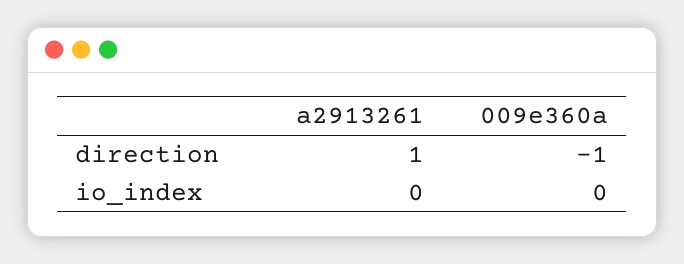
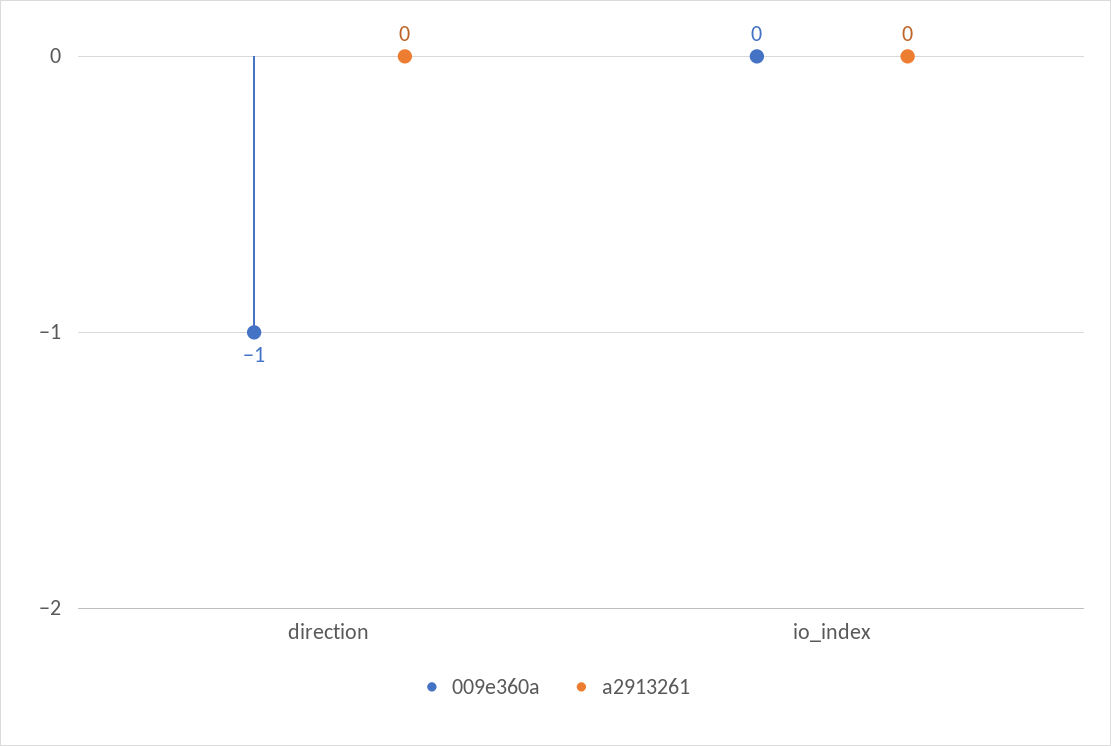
  {
    "a2913261": {
-     "direction": 1,
+     "direction": 0,
      "io_index": 0
    },
    "009e360a": {
      "direction": -1,
      "io_index": 0
    }
  }

